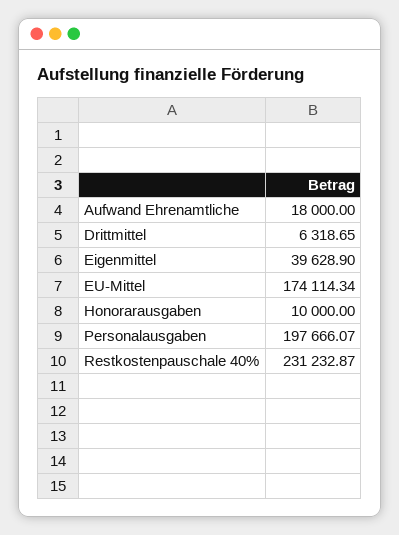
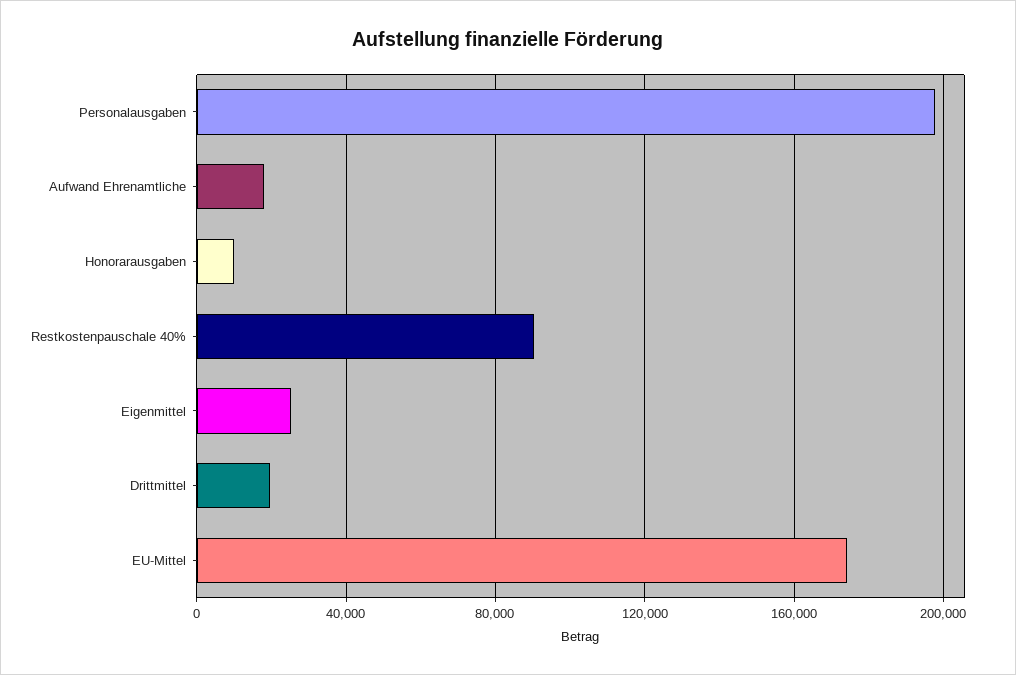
  {
    "Aufwand Ehrenamtliche": 18000,
-   "Drittmittel": 6318.65,
+   "Drittmittel": 20000,
-   "Eigenmittel": 39628.9,
+   "Eigenmittel": 25000,
    "EU-Mittel": 174114.34,
    "Honorarausgaben": 10000,
    "Personalausgaben": 197666.07,
-   "Restkostenpauschale 40%": 231232.87
+   "Restkostenpauschale 40%": 90000
  }

